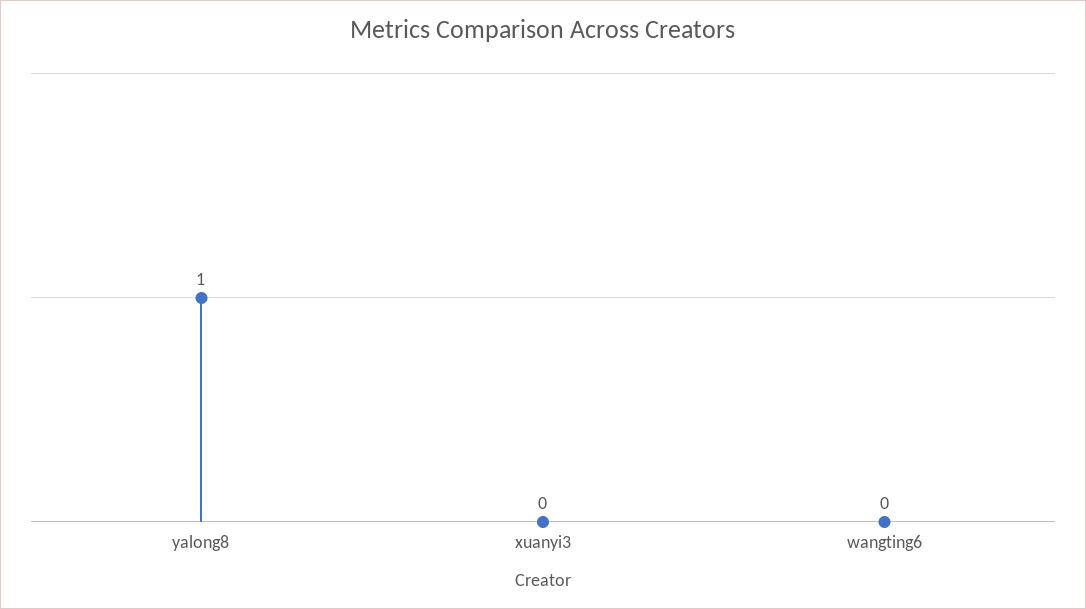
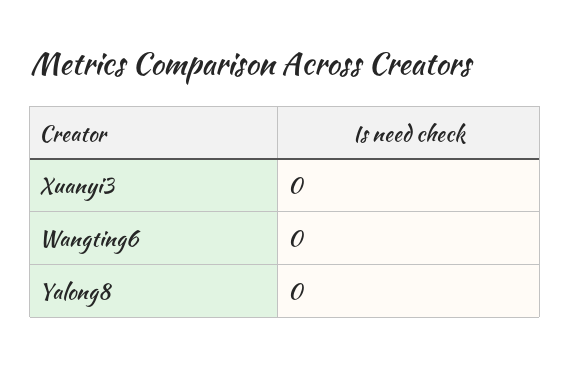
  {
-   "yalong8": 1,
+   "yalong8": 0,
    "xuanyi3": 0,
    "wangting6": 0
  }

